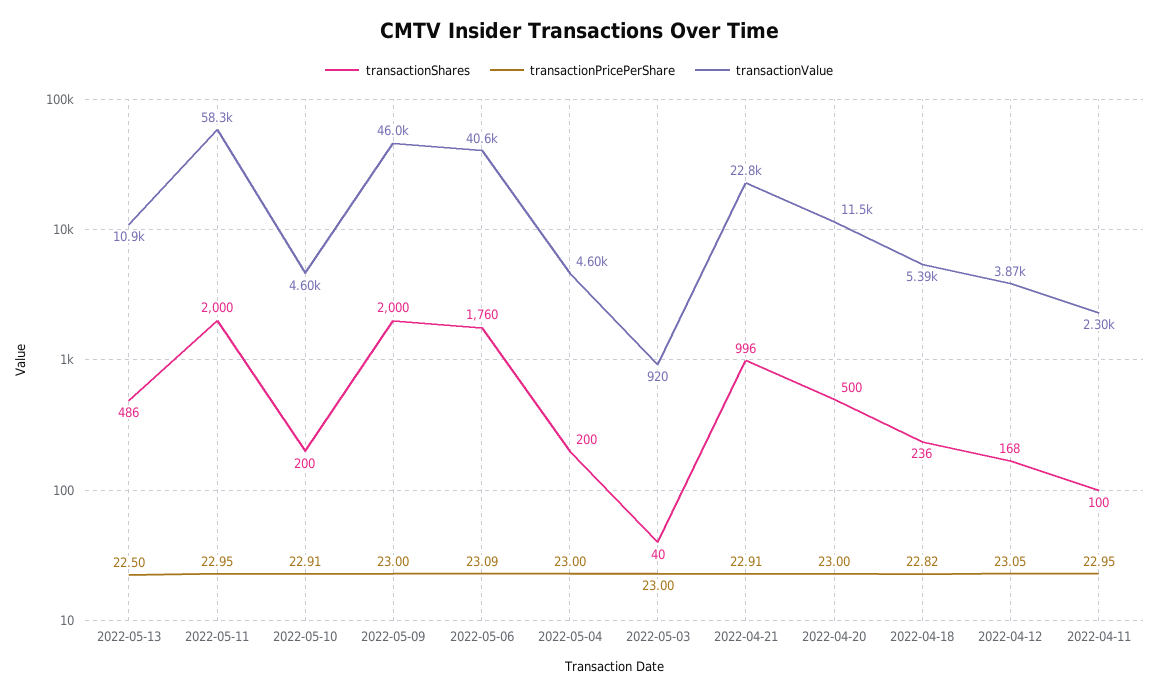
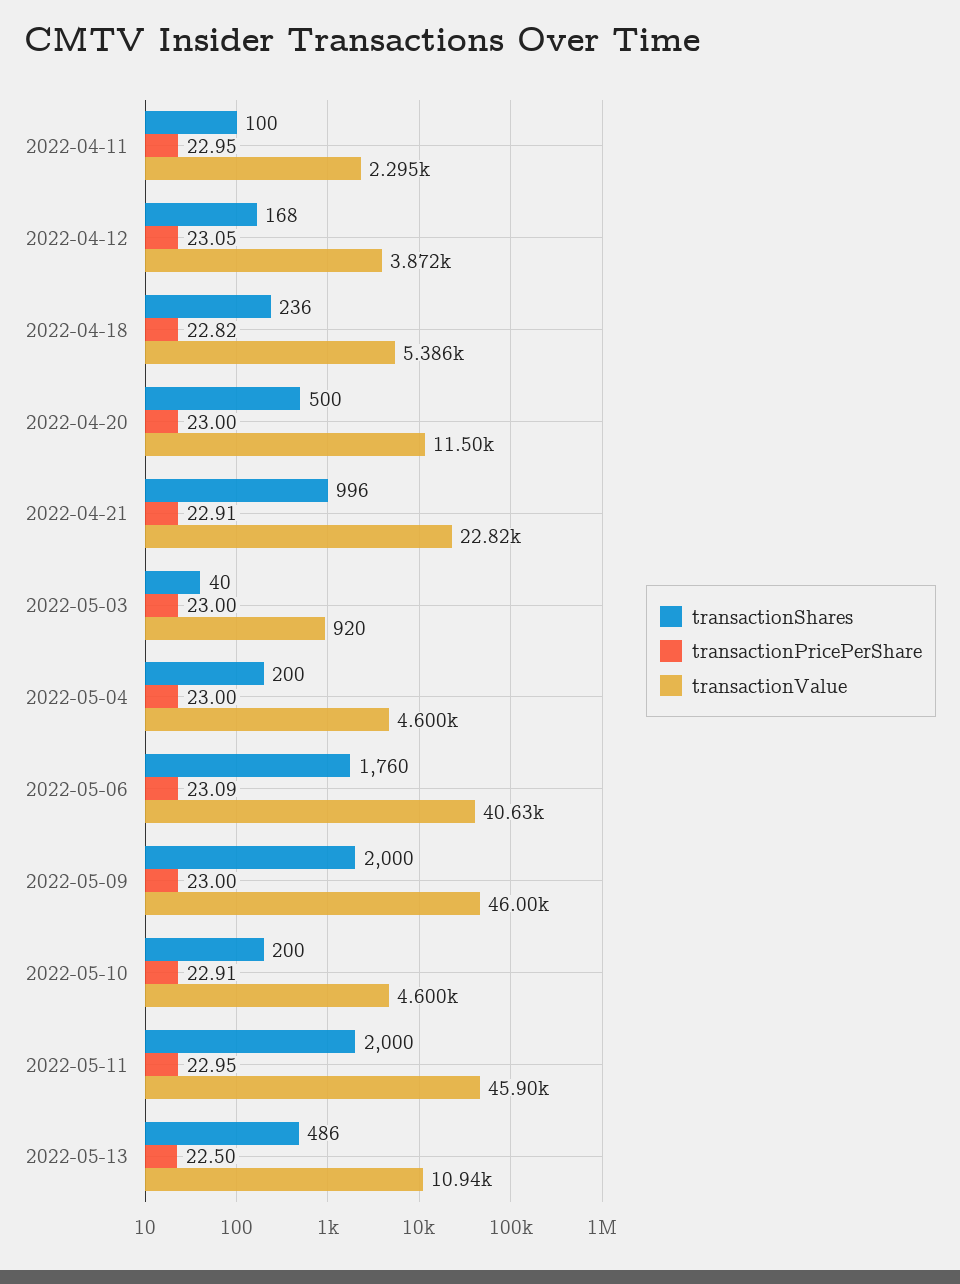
  {
    "transactionShares": {
      "2022-05-13": 486,
      "2022-05-11": 2000,
      "2022-05-10": 200,
      "2022-05-09": 2000,
      "2022-05-06": 1760,
      "2022-05-04": 200,
      "2022-05-03": 40,
      "2022-04-21": 996,
      "2022-04-20": 500,
      "2022-04-18": 236,
      "2022-04-12": 168,
      "2022-04-11": 100
    },
    "transactionPricePerShare": {
      "2022-05-13": 22.5,
      "2022-05-11": 22.95,
      "2022-05-10": 22.91,
      "2022-05-09": 23,
      "2022-05-06": 23.09,
      "2022-05-04": 23,
      "2022-05-03": 23,
      "2022-04-21": 22.91,
      "2022-04-20": 23,
      "2022-04-18": 22.82,
      "2022-04-12": 23.05,
      "2022-04-11": 22.95
    },
    "transactionValue": {
      "2022-05-13": 10940,
-     "2022-05-11": 58300,
+     "2022-05-11": 45900,
      "2022-05-10": 4600,
      "2022-05-09": 46000,
      "2022-05-06": 40630,
      "2022-05-04": 4600,
      "2022-05-03": 920,
      "2022-04-21": 22820,
      "2022-04-20": 11500,
      "2022-04-18": 5386,
      "2022-04-12": 3872,
      "2022-04-11": 2295
    }
  }

